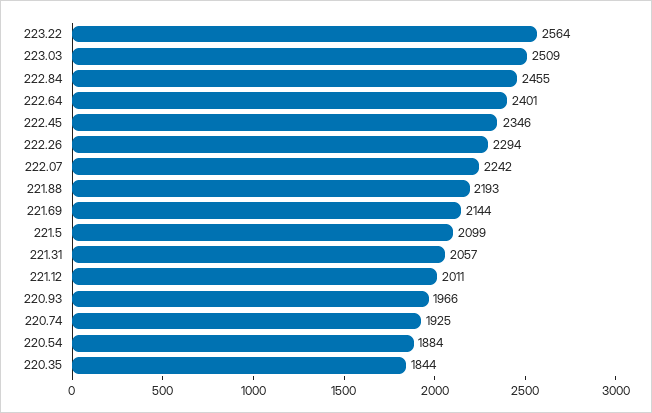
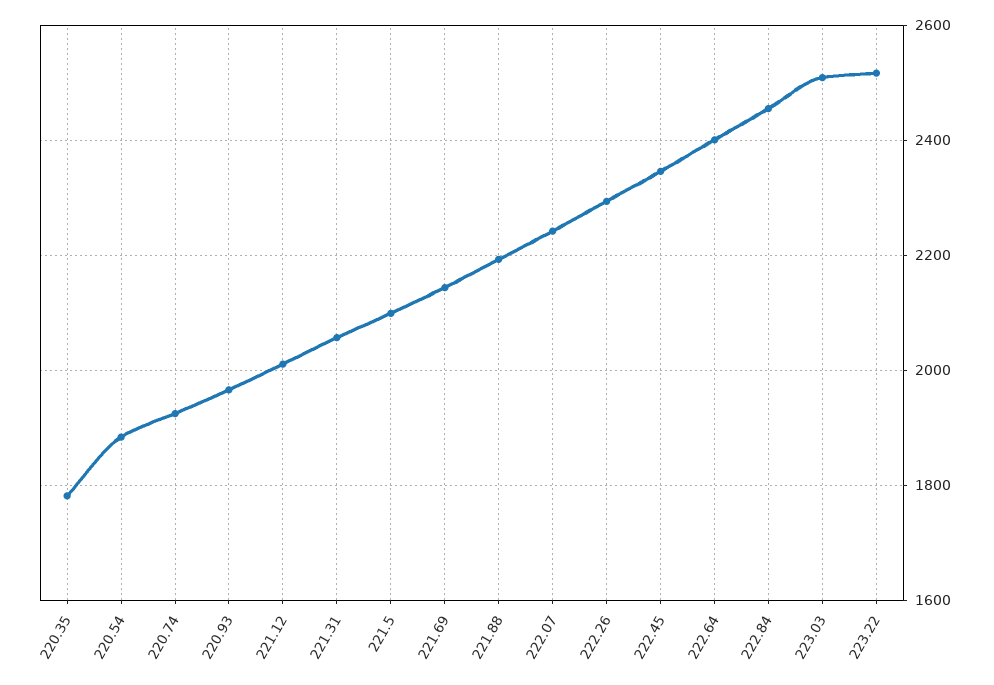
  {
-   "223.22": 2564,
+   "223.22": 2520,
    "223.03": 2509,
    "222.84": 2455,
    "222.64": 2401,
    "222.45": 2346,
    "222.26": 2294,
    "222.07": 2242,
    "221.88": 2193,
    "221.69": 2144,
    "221.5": 2099,
    "221.31": 2057,
    "221.12": 2011,
    "220.93": 1966,
    "220.74": 1925,
    "220.54": 1884,
-   "220.35": 1844
+   "220.35": 1780
  }

